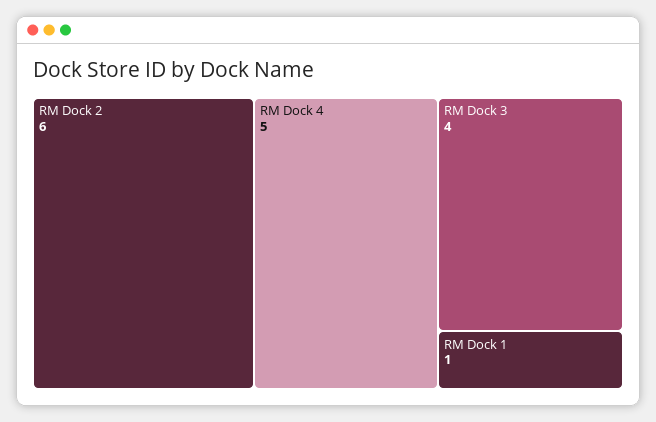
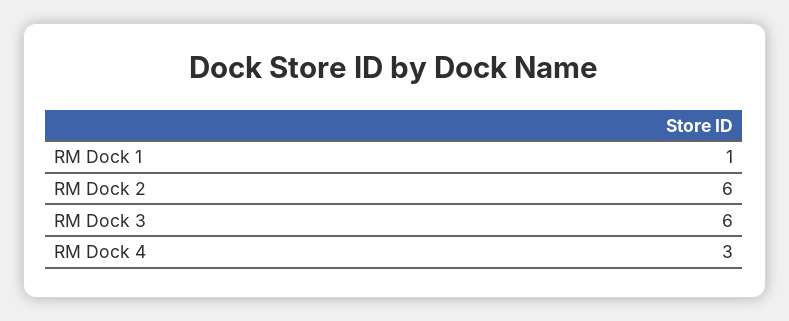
  {
    "RM Dock 2": 6,
-   "RM Dock 4": 5,
+   "RM Dock 4": 3,
-   "RM Dock 3": 4,
+   "RM Dock 3": 6,
    "RM Dock 1": 1
  }

